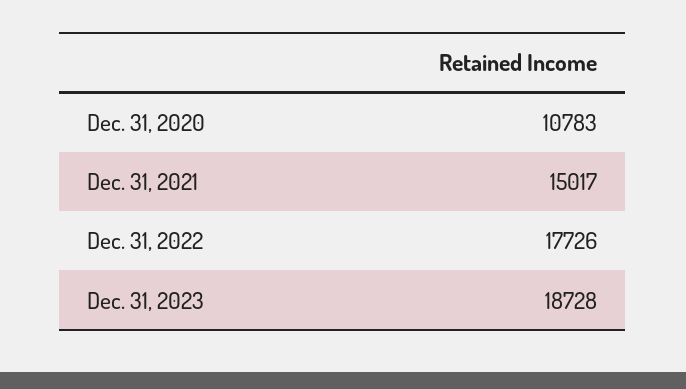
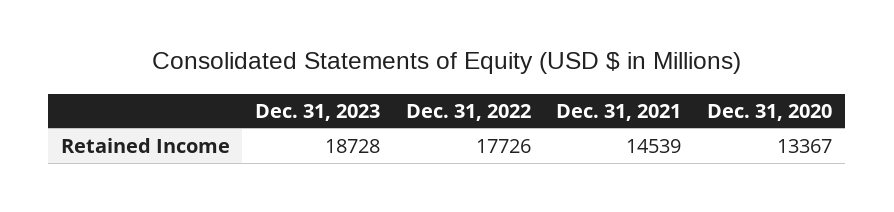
  {
-   "Dec. 31, 2020": 10783,
+   "Dec. 31, 2020": 13367,
-   "Dec. 31, 2021": 15017,
+   "Dec. 31, 2021": 14539,
    "Dec. 31, 2022": 17726,
    "Dec. 31, 2023": 18728
  }

